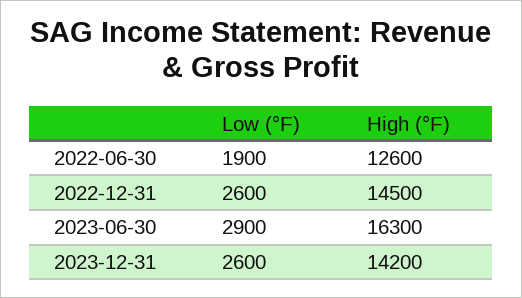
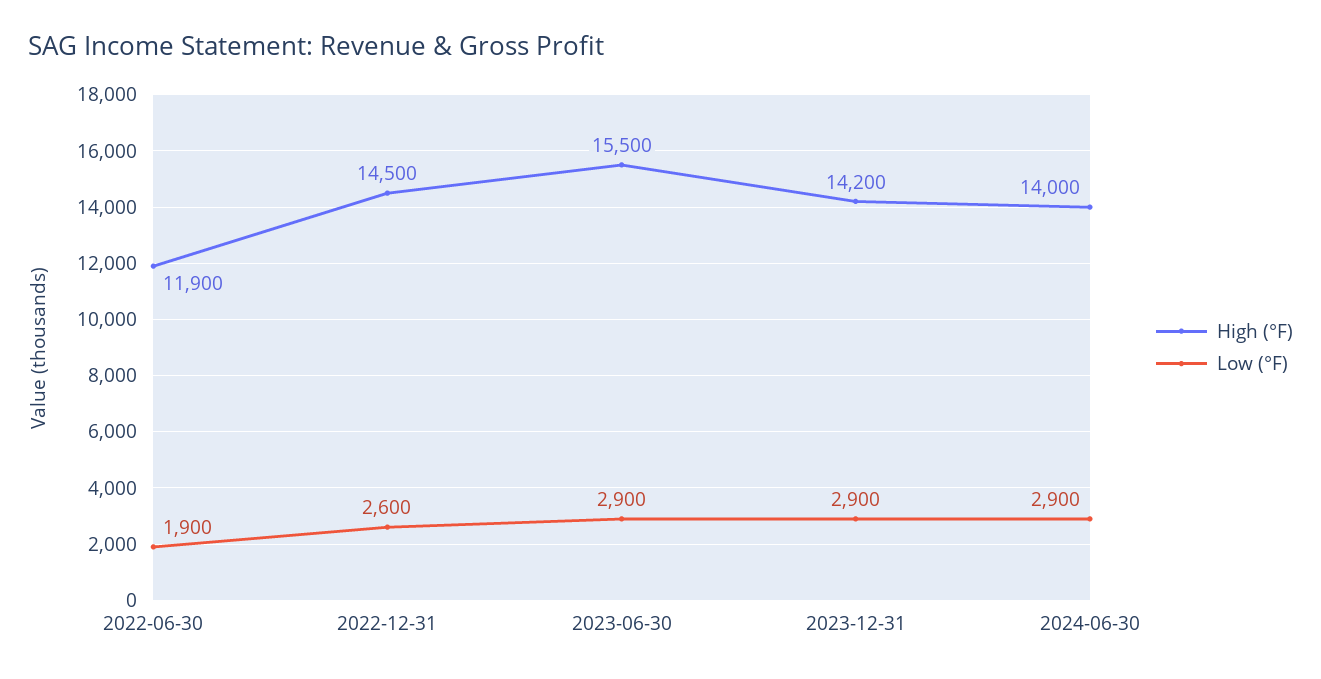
  {
    "Low (°F)": {
      "2022-06-30": 1900,
      "2022-12-31": 2600,
      "2023-06-30": 2900,
-     "2023-12-31": 2600
+     "2023-12-31": 2900,
+     "2024-06-30": 2900
    },
    "High (°F)": {
-     "2022-06-30": 12600,
+     "2022-06-30": 11900,
      "2022-12-31": 14500,
-     "2023-06-30": 16300,
+     "2023-06-30": 15500,
-     "2023-12-31": 14200
+     "2023-12-31": 14200,
+     "2024-06-30": 14000
    }
  }

